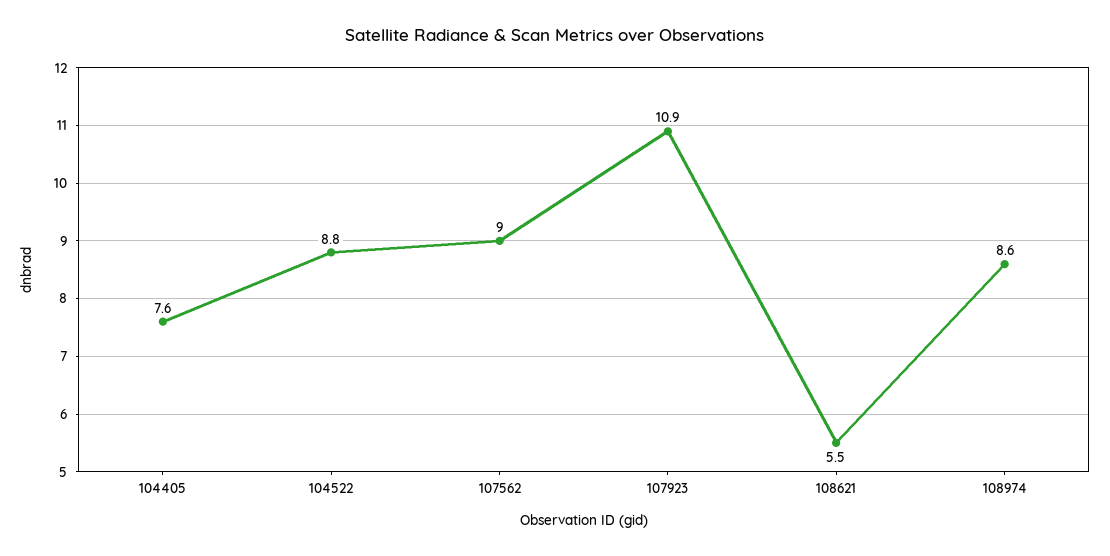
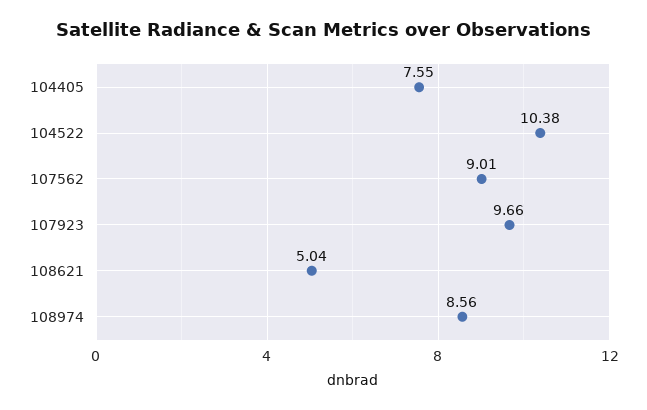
  {
    "104405": 7.55,
-   "104522": 8.8,
+   "104522": 10.38,
    "107562": 9.01,
-   "107923": 10.9,
+   "107923": 9.66,
-   "108621": 5.5,
+   "108621": 5.04,
    "108974": 8.56
  }

